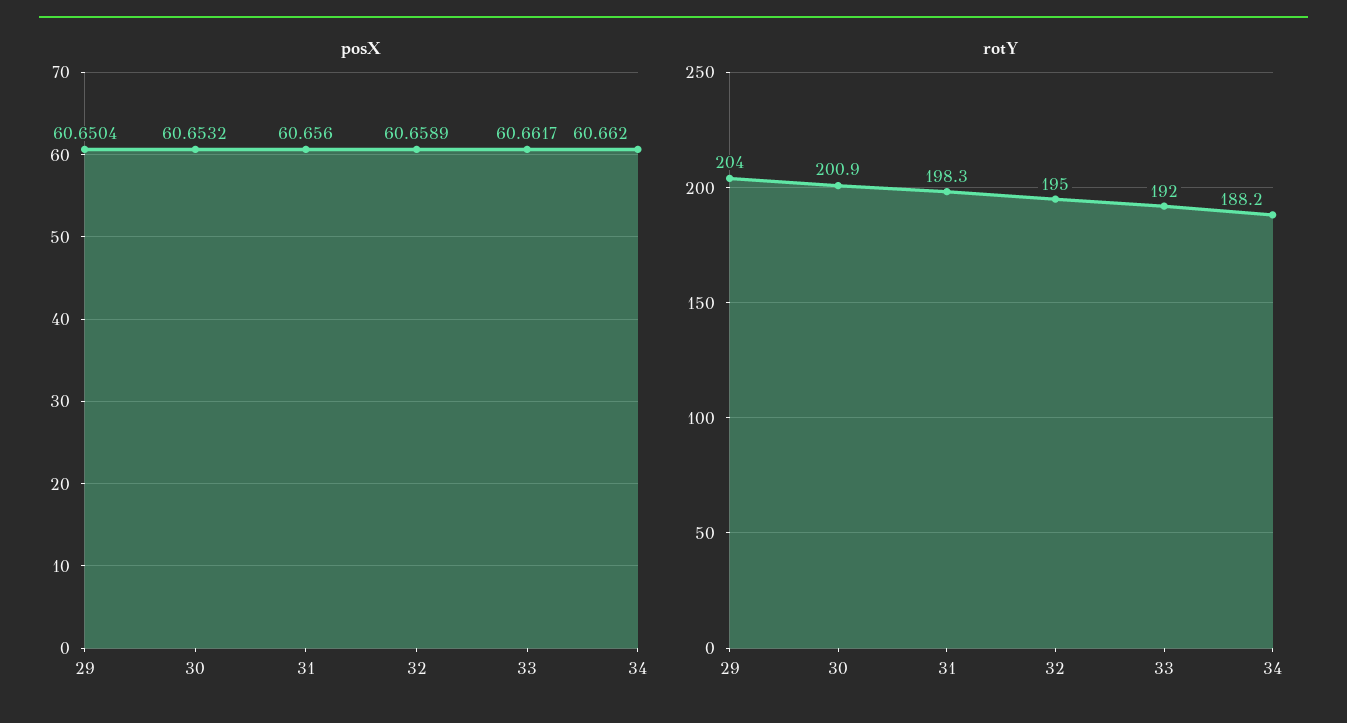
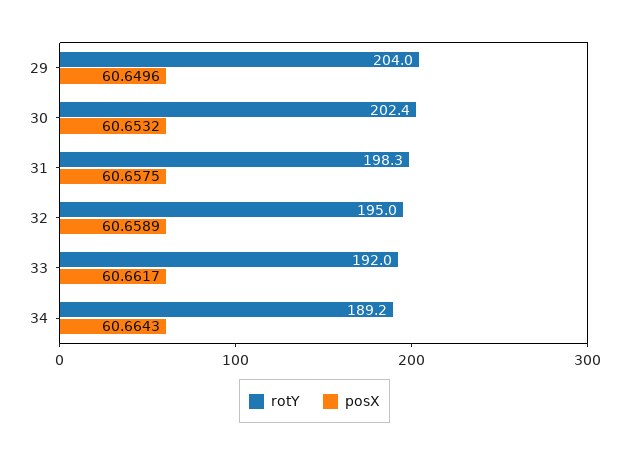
  {
    "posX": {
-     "29": 60.6504,
+     "29": 60.6496,
      "30": 60.6532,
-     "31": 60.656,
+     "31": 60.6575,
      "32": 60.6589,
      "33": 60.6617,
-     "34": 60.662
+     "34": 60.6643
    },
    "rotY": {
      "29": 204,
-     "30": 200.9,
+     "30": 202.4,
      "31": 198.3,
      "32": 195,
      "33": 192,
-     "34": 188.2
+     "34": 189.2
    }
  }

